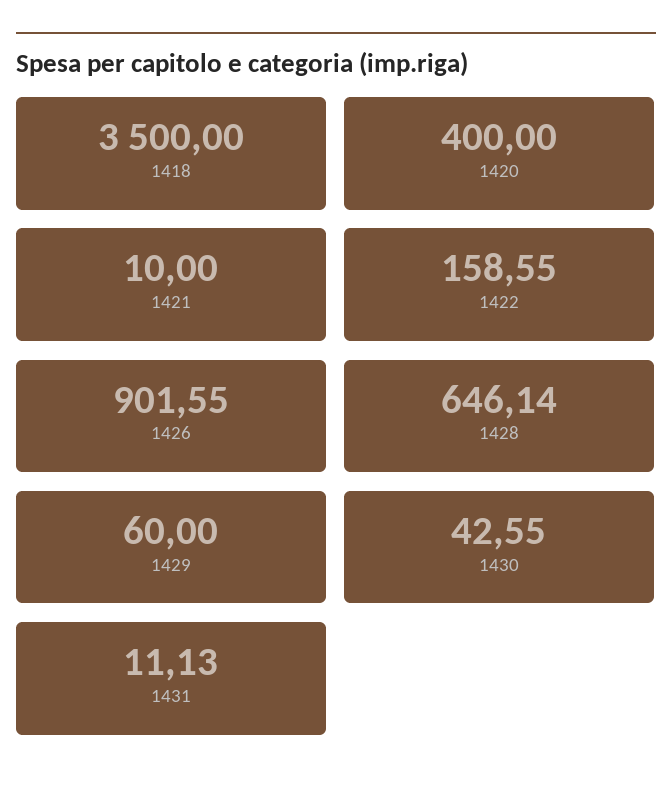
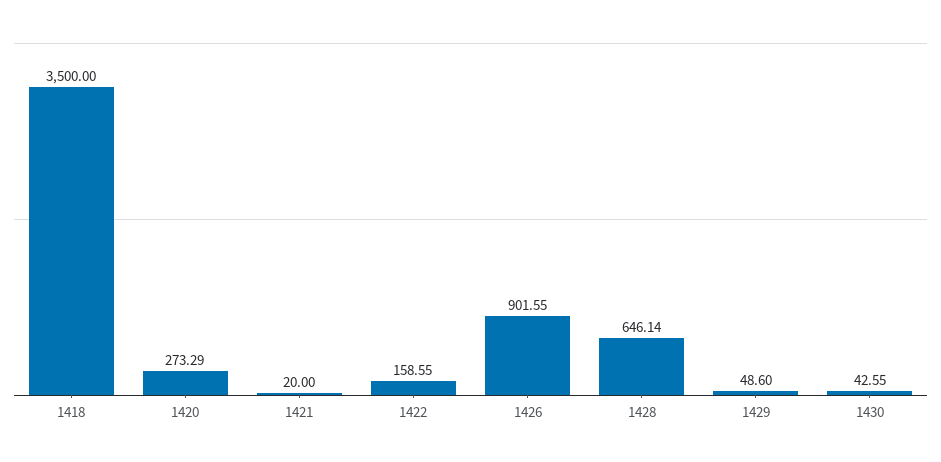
  {
    "1418": 3500,
-   "1420": 400,
+   "1420": 273.29,
-   "1421": 10,
+   "1421": 20,
    "1422": 158.55,
    "1426": 901.55,
    "1428": 646.14,
-   "1429": 60,
+   "1429": 48.6,
-   "1430": 42.55,
+   "1430": 42.55
-   "1431": 11.13
  }

